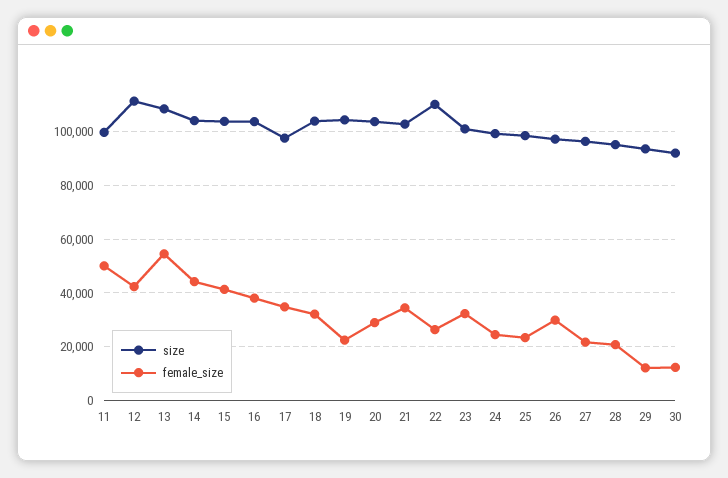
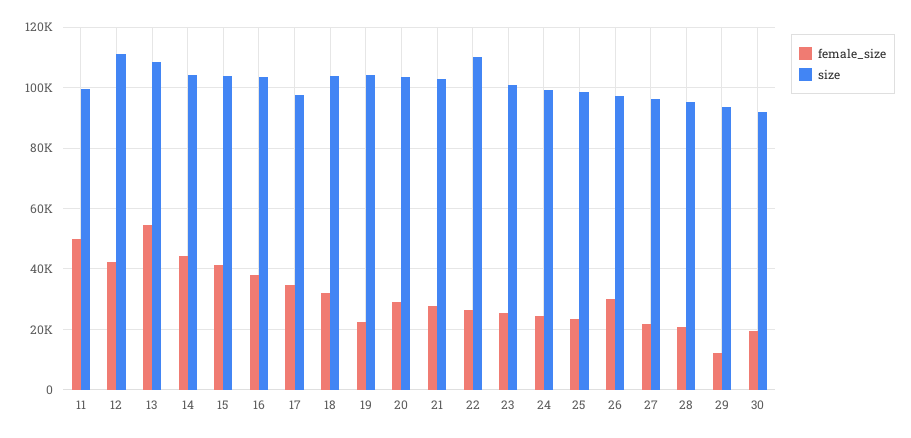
  {
    "size": {
      "11": 100000,
      "12": 112000,
      "13": 108000,
      "14": 104000,
      "15": 104000,
      "16": 104000,
      "17": 98000,
      "18": 104000,
      "19": 104000,
      "20": 104000,
      "21": 102000,
      "22": 110000,
      "23": 100000,
      "24": 100000,
      "25": 98000,
      "26": 98000,
      "27": 96000,
      "28": 96000,
      "29": 94000,
      "30": 92000
    },
    "female_size": {
      "11": 50000,
      "12": 42000,
      "13": 54000,
      "14": 44000,
      "15": 42000,
      "16": 38000,
      "17": 34000,
      "18": 32000,
      "19": 22000,
      "20": 28000,
-     "21": 35000,
+     "21": 28000,
      "22": 26000,
-     "23": 32500,
+     "23": 26000,
      "24": 24000,
      "25": 24000,
      "26": 30000,
      "27": 22000,
      "28": 20000,
      "29": 12000,
-     "30": 12500
+     "30": 20000
    }
  }

